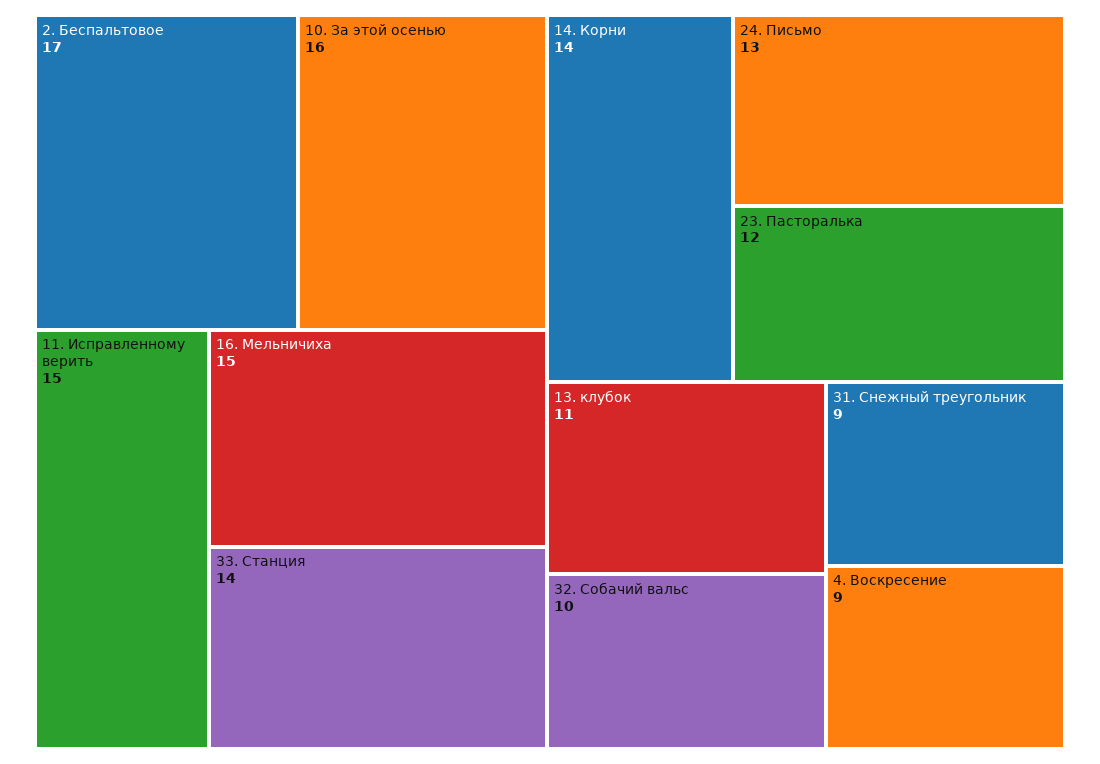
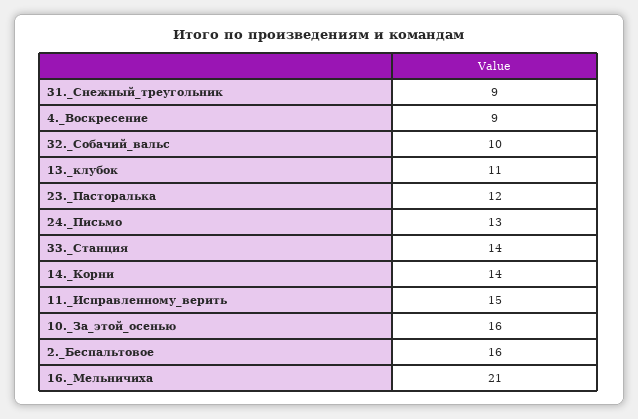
  {
-   "2. Беспальтовое": 17,
+   "2. Беспальтовое": 16,
    "10. За этой осенью": 16,
    "11. Исправленному верить": 15,
-   "16. Мельничиха": 15,
+   "16. Мельничиха": 21,
    "33. Станция": 14,
    "14. Корни": 14,
    "24. Письмо": 13,
    "23. Пасторалька": 12,
    "13. клубок": 11,
    "32. Собачий вальс": 10,
    "31. Снежный треугольник": 9,
    "4. Воскресение": 9
  }

